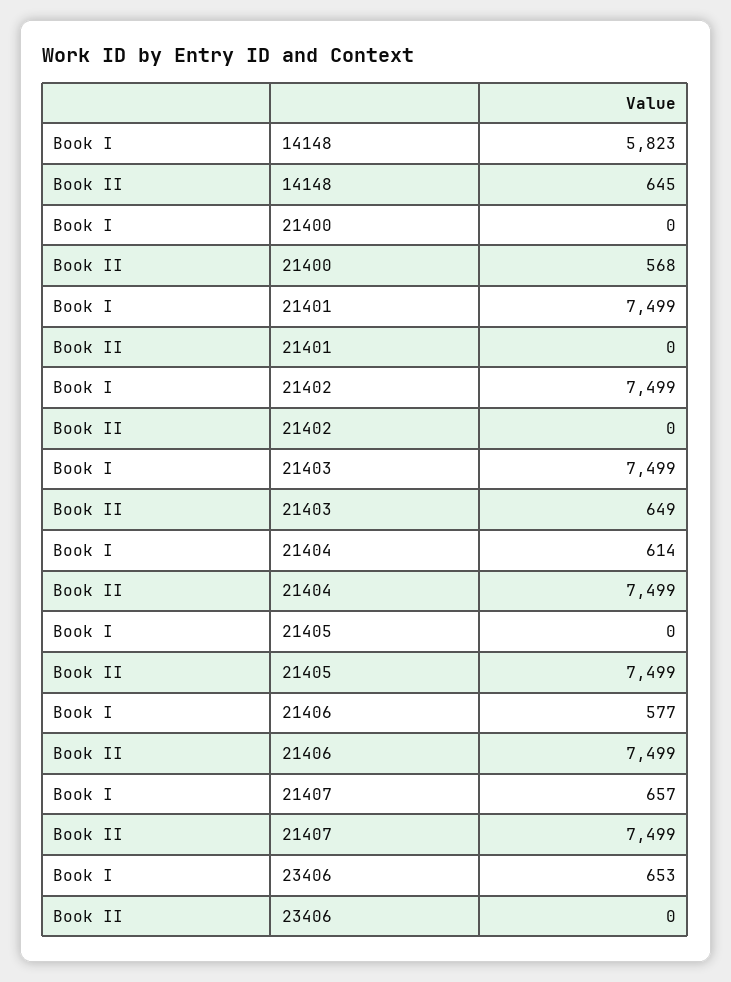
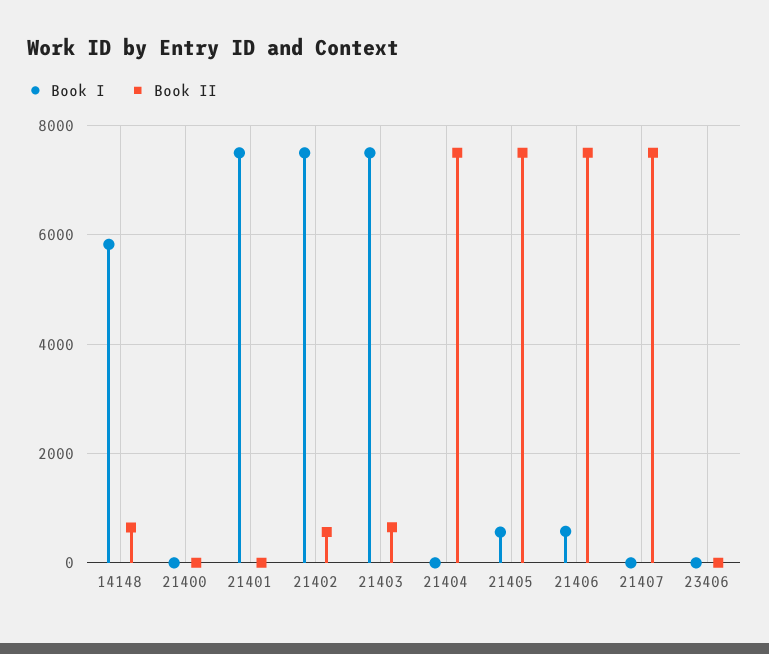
  {
    "Book I": {
      "14148": 5823,
      "21400": 0,
      "21401": 7499,
      "21402": 7499,
      "21403": 7499,
-     "21404": 614,
+     "21404": 0,
-     "21405": 0,
+     "21405": 600,
      "21406": 577,
-     "21407": 657,
+     "21407": 0,
-     "23406": 653
+     "23406": 0
    },
    "Book II": {
      "14148": 645,
-     "21400": 568,
+     "21400": 0,
      "21401": 0,
-     "21402": 0,
+     "21402": 600,
      "21403": 649,
      "21404": 7499,
      "21405": 7499,
      "21406": 7499,
      "21407": 7499,
      "23406": 0
    }
  }

